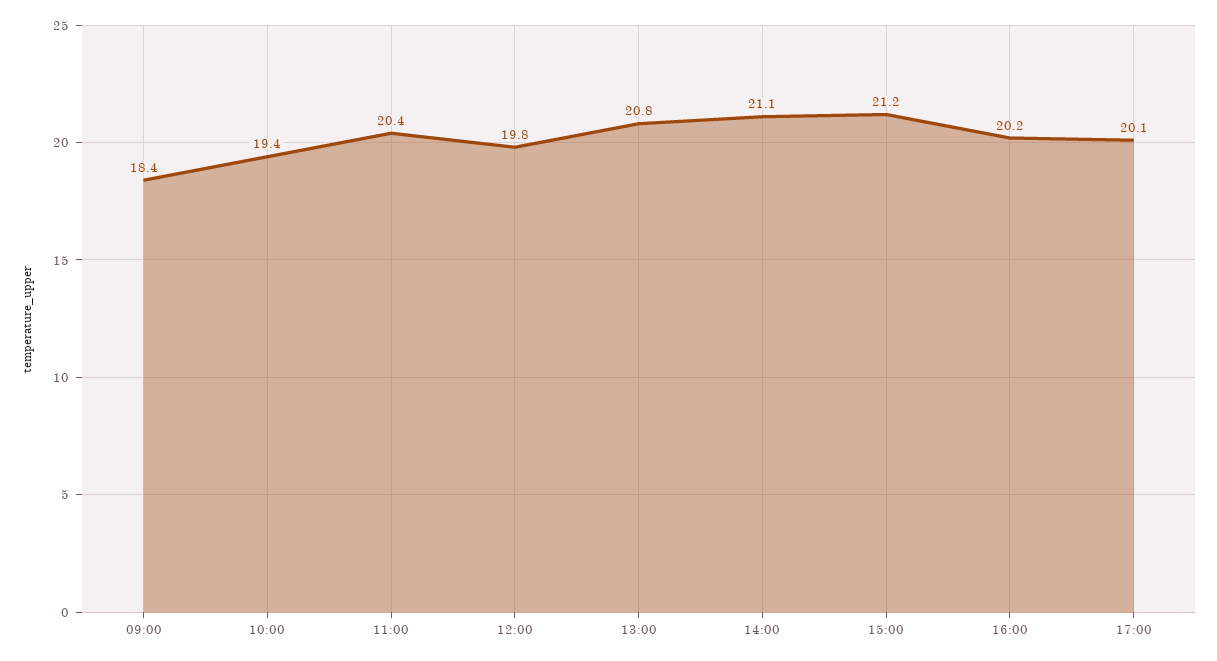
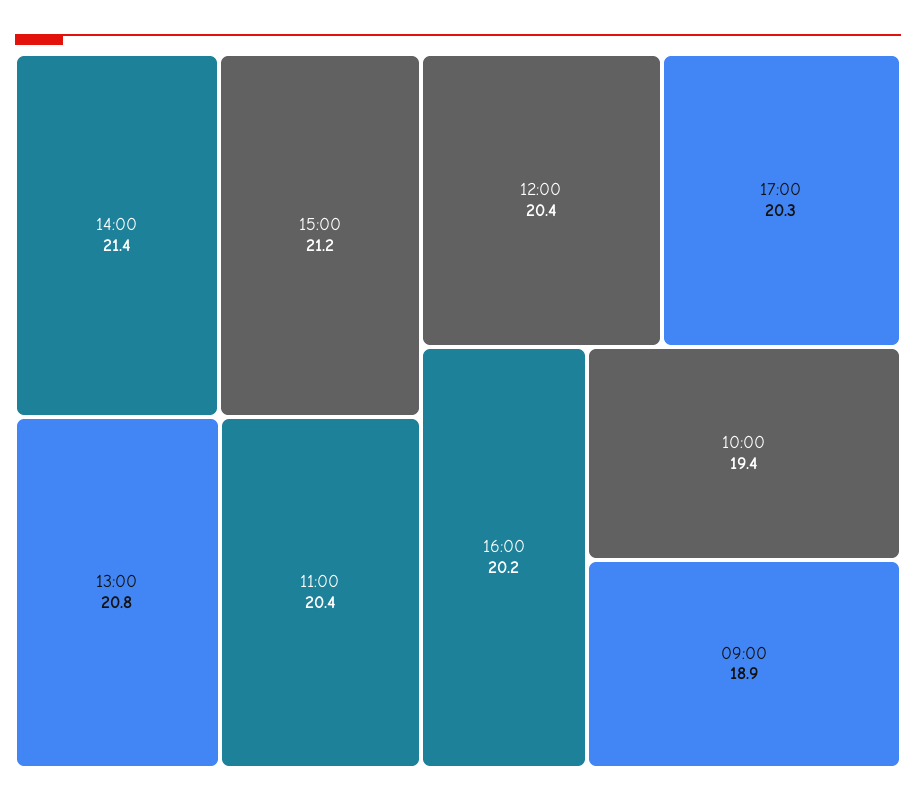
  {
-   "09:00": 18.4,
+   "09:00": 18.9,
    "10:00": 19.4,
    "11:00": 20.4,
-   "12:00": 19.8,
+   "12:00": 20.4,
    "13:00": 20.8,
-   "14:00": 21.1,
+   "14:00": 21.4,
    "15:00": 21.2,
    "16:00": 20.2,
-   "17:00": 20.1
+   "17:00": 20.3
  }

